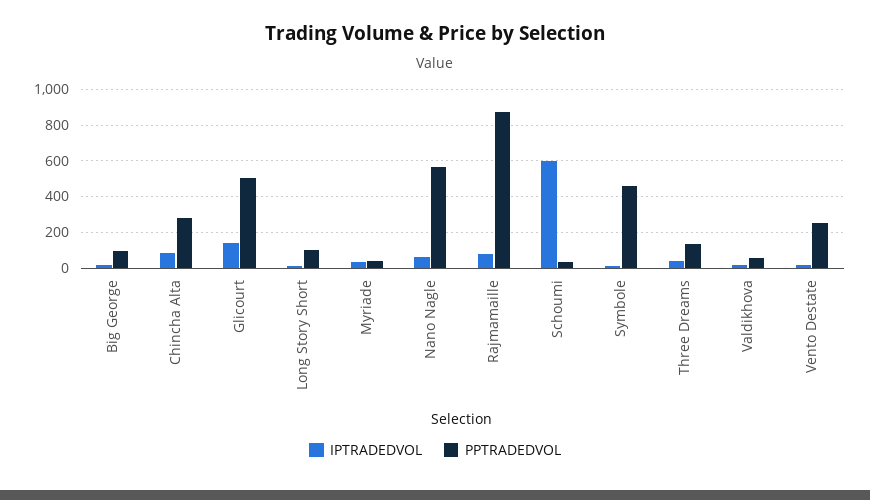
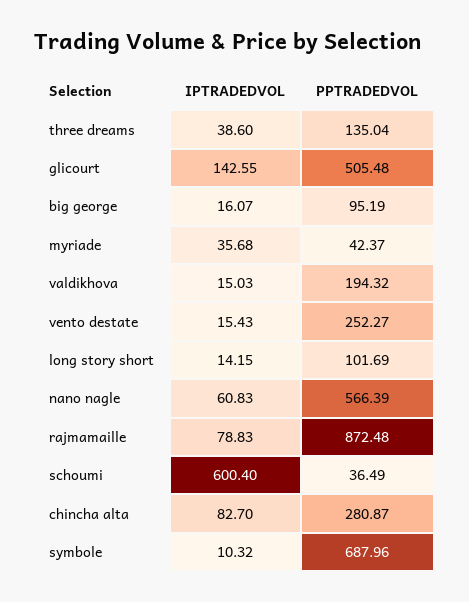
  {
    "IPTRADEDVOL": {
      "Big George": 16.07,
      "Chincha Alta": 82.7,
      "Glicourt": 142.55,
      "Long Story Short": 14.15,
      "Myriade": 35.68,
      "Nano Nagle": 60.83,
      "Rajmamaille": 78.83,
      "Schoumi": 600.4,
      "Symbole": 10.32,
      "Three Dreams": 38.6,
      "Valdikhova": 15.03,
      "Vento Destate": 15.43
    },
    "PPTRADEDVOL": {
      "Big George": 95.19,
      "Chincha Alta": 280.87,
      "Glicourt": 505.48,
      "Long Story Short": 101.69,
      "Myriade": 42.37,
      "Nano Nagle": 566.39,
      "Rajmamaille": 872.48,
      "Schoumi": 36.49,
-     "Symbole": 450,
+     "Symbole": 687.96,
      "Three Dreams": 135.04,
-     "Valdikhova": 50,
+     "Valdikhova": 194.32,
      "Vento Destate": 252.27
    }
  }

